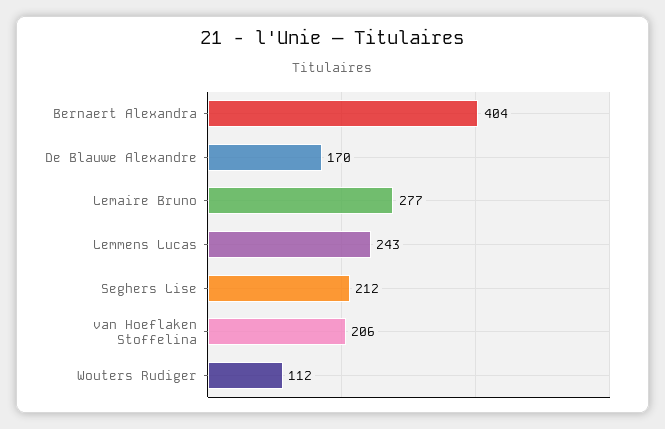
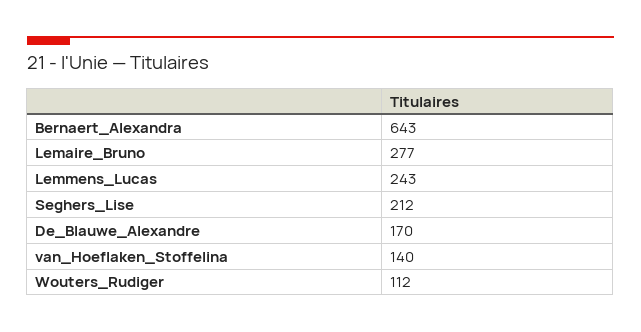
  {
-   "Bernaert Alexandra": 404,
+   "Bernaert Alexandra": 643,
    "De Blauwe Alexandre": 170,
    "Lemaire Bruno": 277,
    "Lemmens Lucas": 243,
    "Seghers Lise": 212,
-   "van Hoeflaken Stoffelina": 206,
+   "van Hoeflaken Stoffelina": 140,
    "Wouters Rudiger": 112
  }

